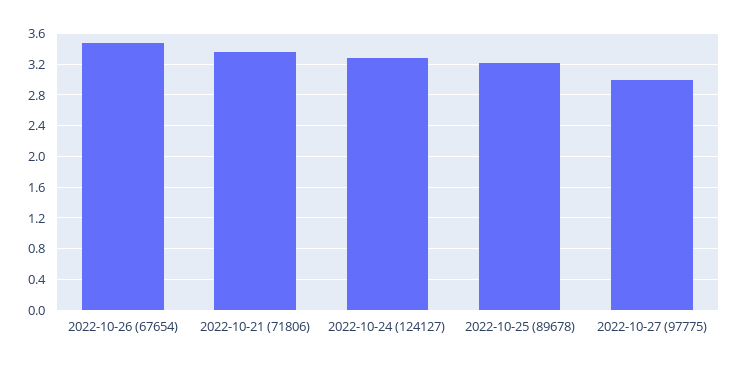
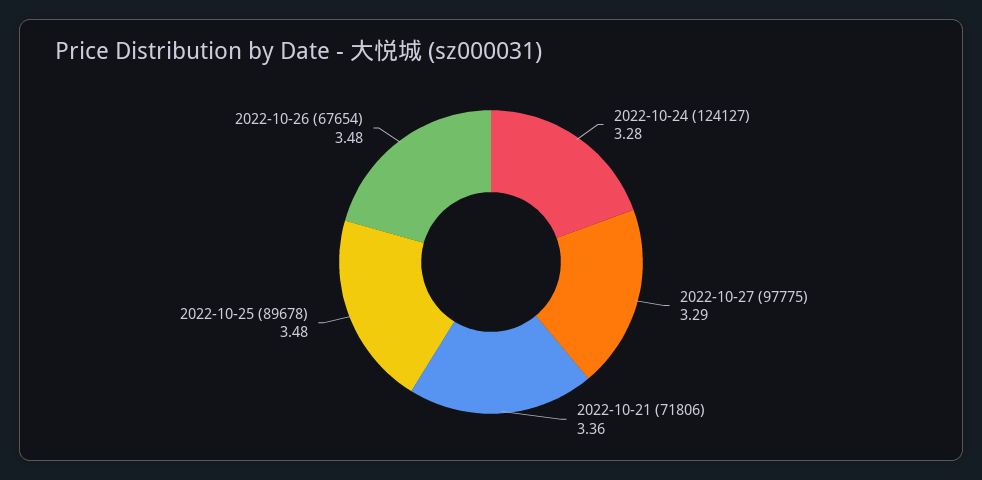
  {
    "2022-10-26 (67654)": 3.48,
    "2022-10-21 (71806)": 3.36,
    "2022-10-24 (124127)": 3.28,
-   "2022-10-25 (89678)": 3.2,
+   "2022-10-25 (89678)": 3.48,
-   "2022-10-27 (97775)": 3
+   "2022-10-27 (97775)": 3.29
  }

